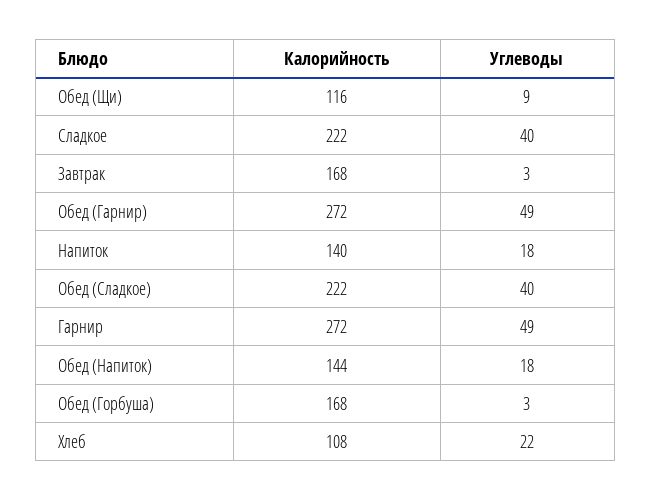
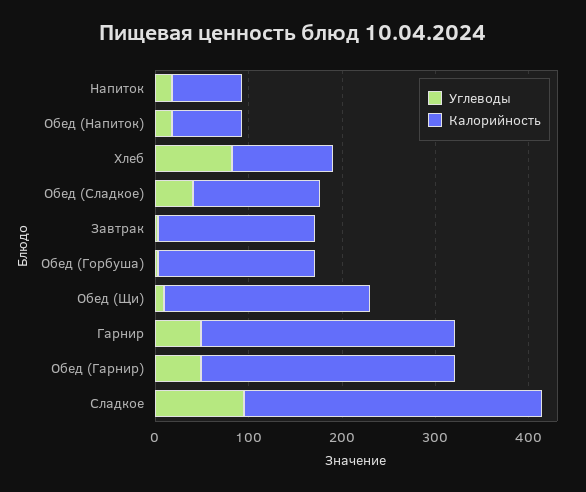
  {
    "Калорийность": {
-     "Обед (Щи)": 116,
+     "Обед (Щи)": 220,
-     "Сладкое": 222,
+     "Сладкое": 320,
      "Завтрак": 168,
      "Обед (Гарнир)": 272,
-     "Напиток": 140,
+     "Напиток": 80,
-     "Обед (Сладкое)": 222,
+     "Обед (Сладкое)": 140,
      "Гарнир": 272,
-     "Обед (Напиток)": 144,
+     "Обед (Напиток)": 80,
      "Обед (Горбуша)": 168,
      "Хлеб": 108
    },
    "Углеводы": {
      "Обед (Щи)": 9,
-     "Сладкое": 40,
+     "Сладкое": 100,
      "Завтрак": 3,
      "Обед (Гарнир)": 49,
      "Напиток": 18,
      "Обед (Сладкое)": 40,
      "Гарнир": 49,
      "Обед (Напиток)": 18,
      "Обед (Горбуша)": 3,
-     "Хлеб": 22
+     "Хлеб": 80
    }
  }

